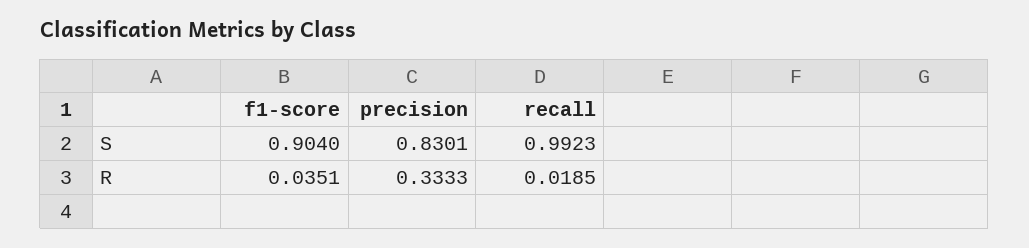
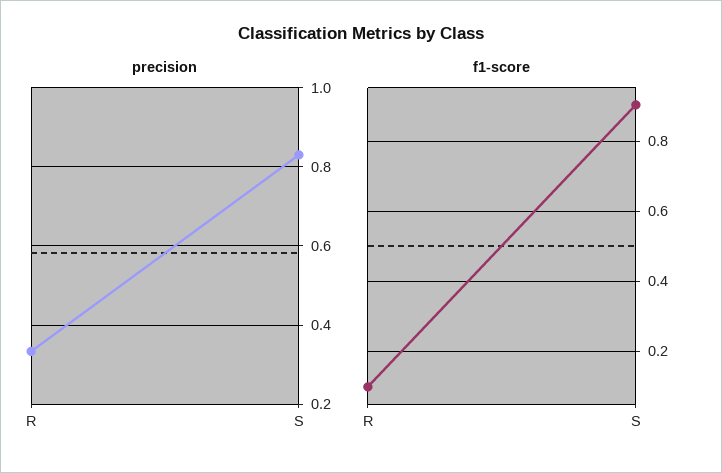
  {
    "f1-score": {
      "S": 0.904,
-     "R": 0.0351
+     "R": 0.1
    },
    "precision": {
      "S": 0.8301,
      "R": 0.3333
-   },
+   }
-   "recall": {
-     "S": 0.9923,
-     "R": 0.0185
-   }
  }

